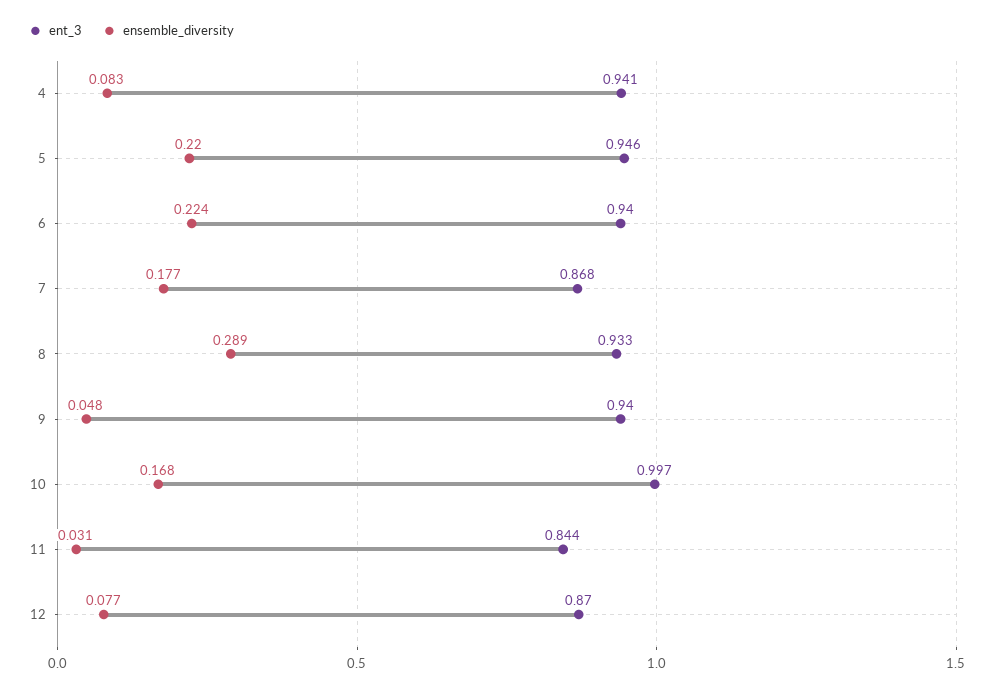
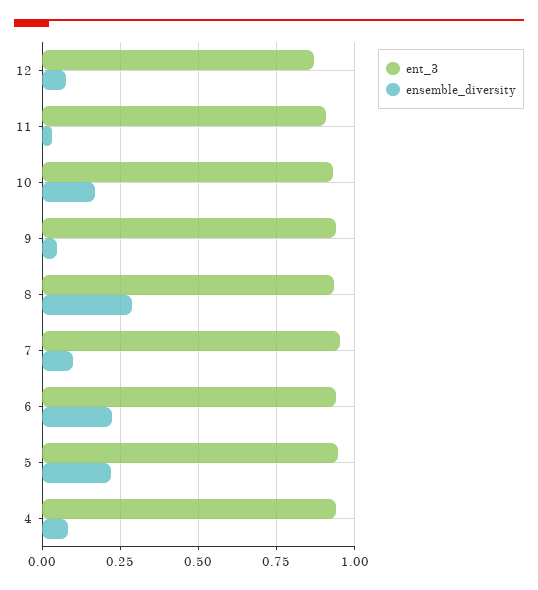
  {
    "ent_3": {
      "4": 0.941,
      "5": 0.946,
      "6": 0.94,
-     "7": 0.868,
+     "7": 0.95,
      "8": 0.933,
      "9": 0.94,
-     "10": 0.997,
+     "10": 0.925,
-     "11": 0.844,
+     "11": 0.9,
      "12": 0.87
    },
    "ensemble_diversity": {
      "4": 0.083,
      "5": 0.22,
      "6": 0.224,
-     "7": 0.177,
+     "7": 0.1,
      "8": 0.289,
      "9": 0.048,
      "10": 0.168,
      "11": 0.031,
      "12": 0.077
    }
  }

